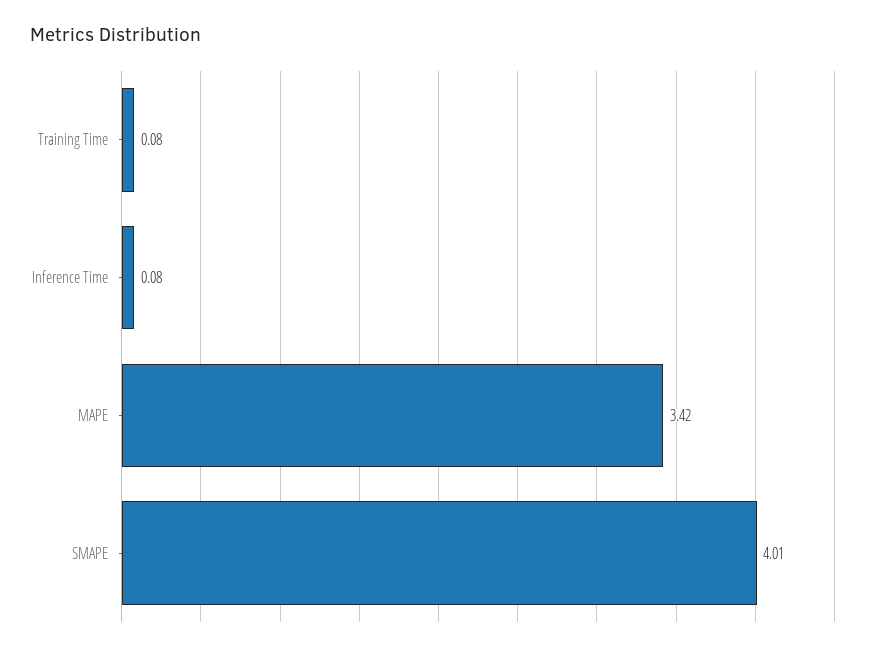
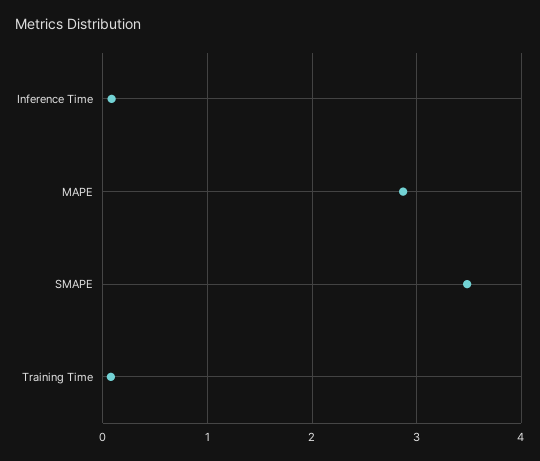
  {
    "Training Time": 0.08,
    "Inference Time": 0.08,
-   "MAPE": 3.42,
+   "MAPE": 2.9,
-   "SMAPE": 4.01
+   "SMAPE": 3.5
  }

